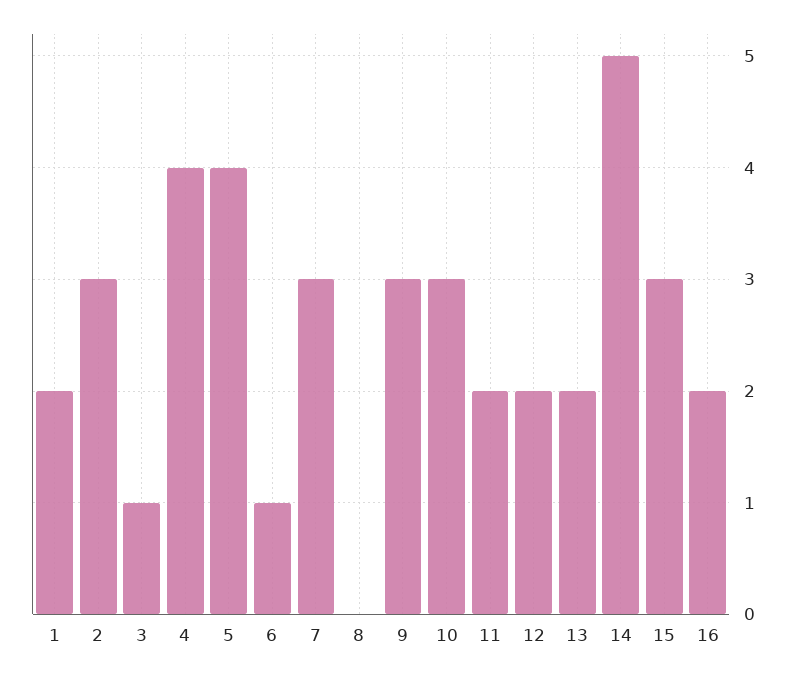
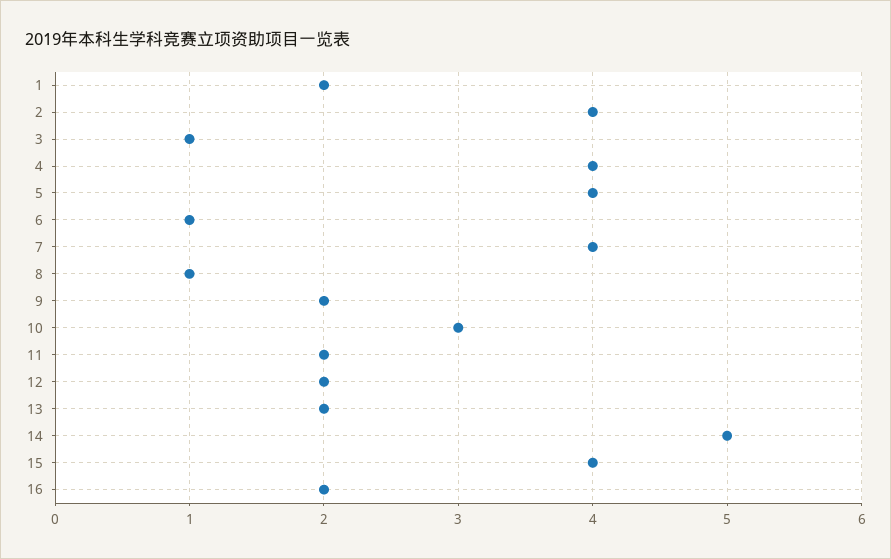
  {
    "1": 2,
-   "2": 3,
+   "2": 4,
    "3": 1,
    "4": 4,
    "5": 4,
    "6": 1,
-   "7": 3,
+   "7": 4,
-   "8": 0,
+   "8": 1,
-   "9": 3,
+   "9": 2,
    "10": 3,
    "11": 2,
    "12": 2,
    "13": 2,
    "14": 5,
-   "15": 3,
+   "15": 4,
    "16": 2
  }

